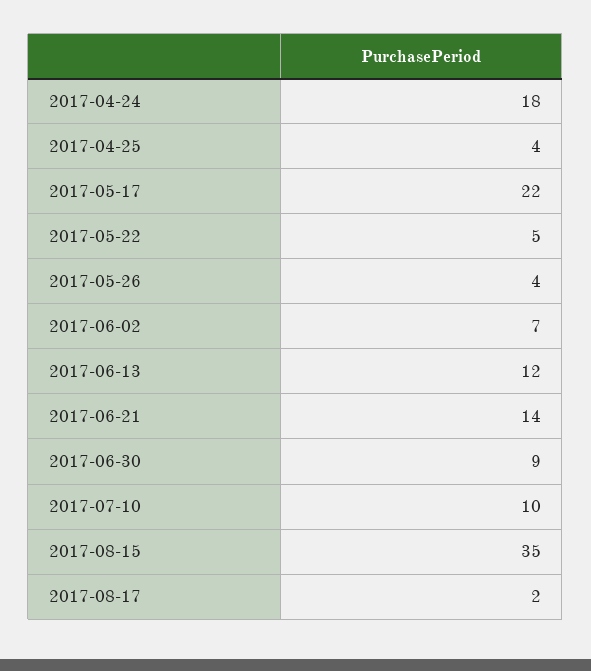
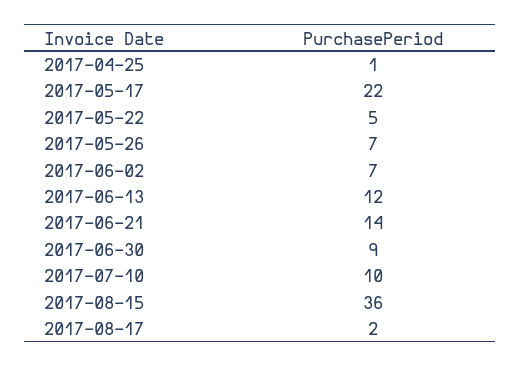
  {
-   "2017-04-24": 18,
-   "2017-04-25": 4,
+   "2017-04-25": 1,
    "2017-05-17": 22,
    "2017-05-22": 5,
-   "2017-05-26": 4,
+   "2017-05-26": 7,
    "2017-06-02": 7,
    "2017-06-13": 12,
    "2017-06-21": 14,
    "2017-06-30": 9,
    "2017-07-10": 10,
-   "2017-08-15": 35,
+   "2017-08-15": 36,
    "2017-08-17": 2
  }

